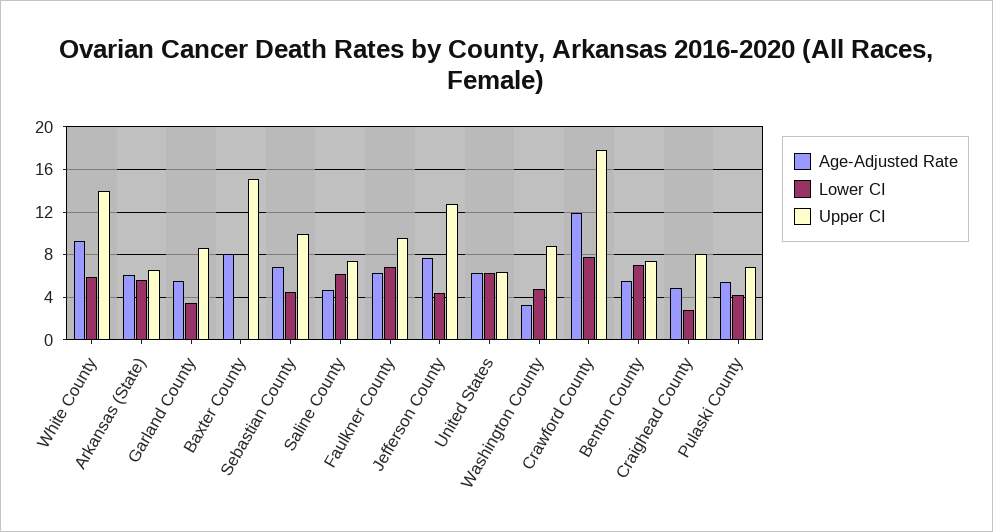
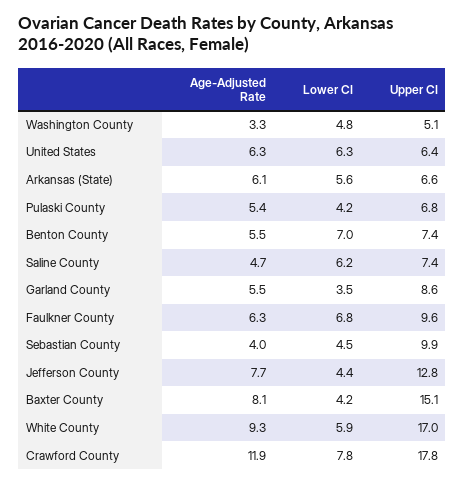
  {
    "Age-Adjusted Rate": {
      "White County": 9.3,
      "Arkansas (State)": 6.1,
      "Garland County": 5.5,
      "Baxter County": 8.1,
-     "Sebastian County": 7,
+     "Sebastian County": 4,
      "Saline County": 4.7,
      "Faulkner County": 6.3,
      "Jefferson County": 7.7,
      "United States": 6.3,
      "Washington County": 3.3,
      "Crawford County": 11.9,
      "Benton County": 5.5,
-     "Craighead County": 5,
      "Pulaski County": 5.4
    },
    "Lower CI": {
      "White County": 5.9,
      "Arkansas (State)": 5.6,
      "Garland County": 3.5,
-     "Baxter County": 0,
+     "Baxter County": 4.2,
      "Sebastian County": 4.5,
      "Saline County": 6.2,
      "Faulkner County": 6.8,
      "Jefferson County": 4.4,
      "United States": 6.3,
      "Washington County": 4.8,
      "Crawford County": 7.8,
      "Benton County": 7,
-     "Craighead County": 3,
      "Pulaski County": 4.2
    },
    "Upper CI": {
-     "White County": 14,
+     "White County": 17,
      "Arkansas (State)": 6.6,
      "Garland County": 8.6,
      "Baxter County": 15.1,
      "Sebastian County": 9.9,
      "Saline County": 7.4,
      "Faulkner County": 9.6,
      "Jefferson County": 12.8,
      "United States": 6.4,
-     "Washington County": 9,
+     "Washington County": 5.1,
      "Crawford County": 17.8,
      "Benton County": 7.4,
-     "Craighead County": 8,
      "Pulaski County": 6.8
    }
  }

